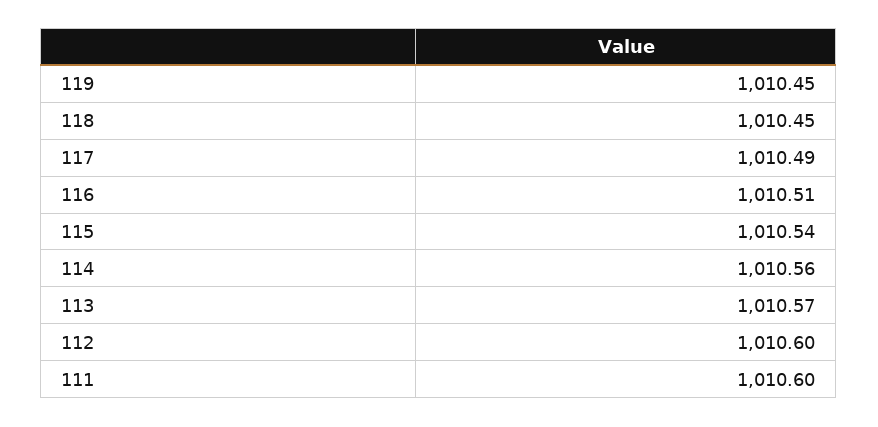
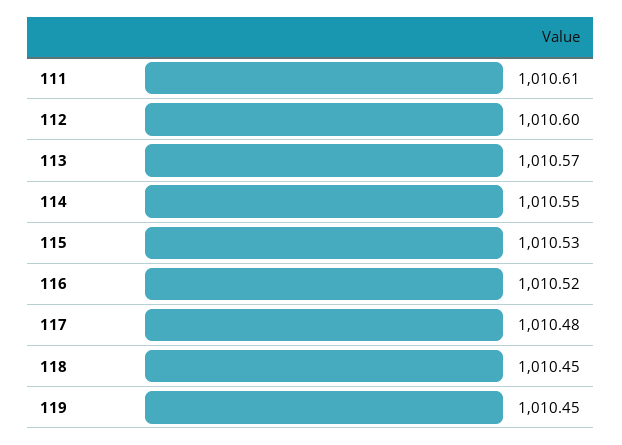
  {
    "119": 1010.45,
    "118": 1010.45,
-   "117": 1010.49,
+   "117": 1010.48,
-   "116": 1010.51,
+   "116": 1010.52,
-   "115": 1010.54,
+   "115": 1010.53,
-   "114": 1010.56,
+   "114": 1010.55,
    "113": 1010.57,
    "112": 1010.6,
-   "111": 1010.6
+   "111": 1010.61
  }

